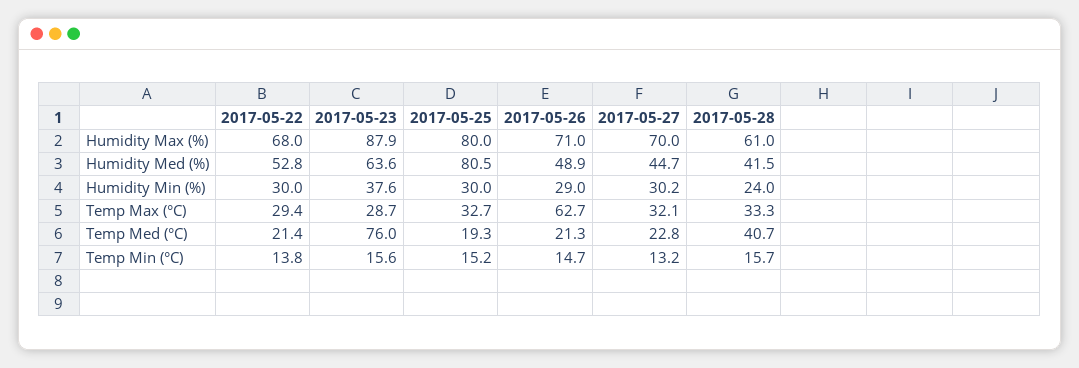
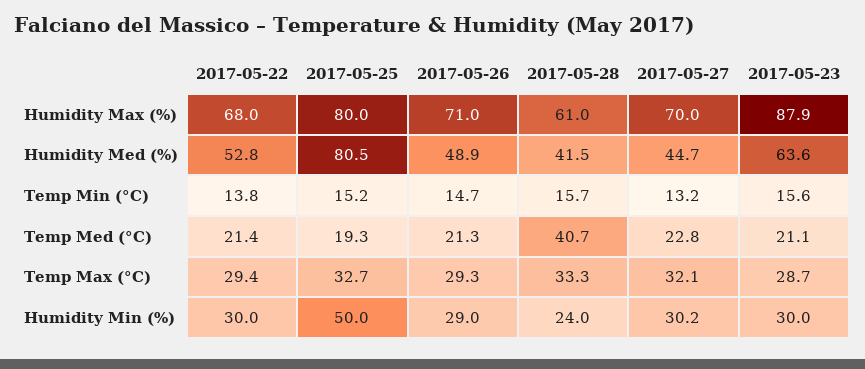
  {
    "2017-05-22": {
      "Humidity Max (%)": 68,
      "Humidity Med (%)": 52.8,
      "Humidity Min (%)": 30,
      "Temp Max (°C)": 29.4,
      "Temp Med (°C)": 21.4,
      "Temp Min (°C)": 13.8
    },
    "2017-05-23": {
      "Humidity Max (%)": 87.9,
      "Humidity Med (%)": 63.6,
-     "Humidity Min (%)": 37.6,
+     "Humidity Min (%)": 30,
      "Temp Max (°C)": 28.7,
-     "Temp Med (°C)": 76,
+     "Temp Med (°C)": 21.1,
      "Temp Min (°C)": 15.6
    },
    "2017-05-25": {
      "Humidity Max (%)": 80,
      "Humidity Med (%)": 80.5,
-     "Humidity Min (%)": 30,
+     "Humidity Min (%)": 50,
      "Temp Max (°C)": 32.7,
      "Temp Med (°C)": 19.3,
      "Temp Min (°C)": 15.2
    },
    "2017-05-26": {
      "Humidity Max (%)": 71,
      "Humidity Med (%)": 48.9,
      "Humidity Min (%)": 29,
-     "Temp Max (°C)": 62.7,
+     "Temp Max (°C)": 29.3,
      "Temp Med (°C)": 21.3,
      "Temp Min (°C)": 14.7
    },
    "2017-05-27": {
      "Humidity Max (%)": 70,
      "Humidity Med (%)": 44.7,
      "Humidity Min (%)": 30.2,
      "Temp Max (°C)": 32.1,
      "Temp Med (°C)": 22.8,
      "Temp Min (°C)": 13.2
    },
    "2017-05-28": {
      "Humidity Max (%)": 61,
      "Humidity Med (%)": 41.5,
      "Humidity Min (%)": 24,
      "Temp Max (°C)": 33.3,
      "Temp Med (°C)": 40.7,
      "Temp Min (°C)": 15.7
    }
  }

